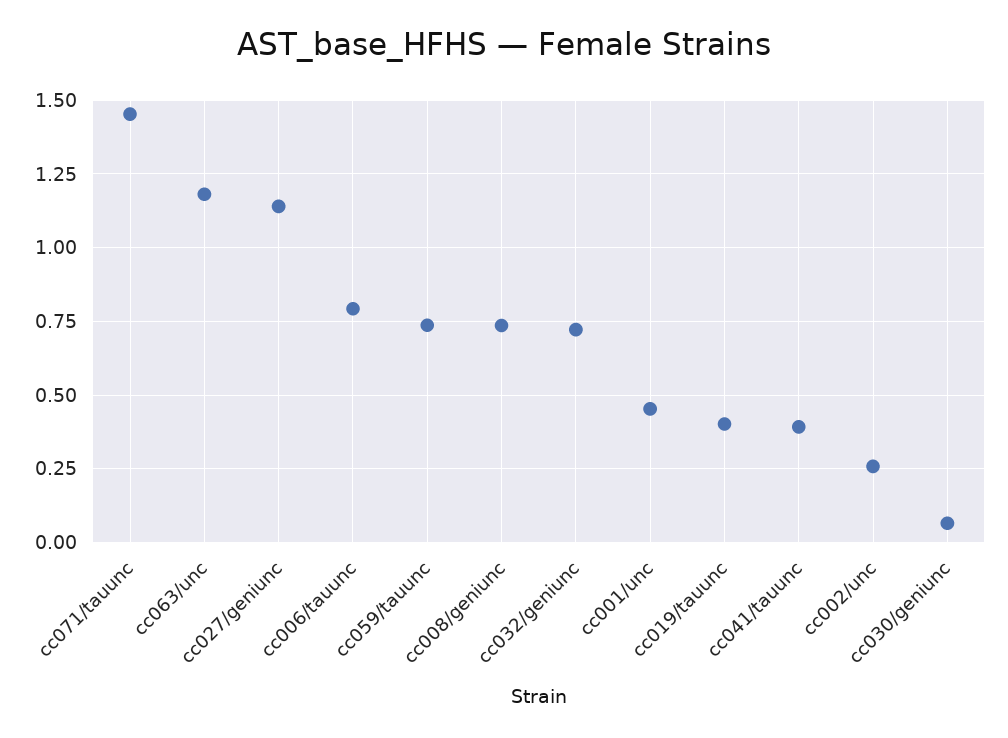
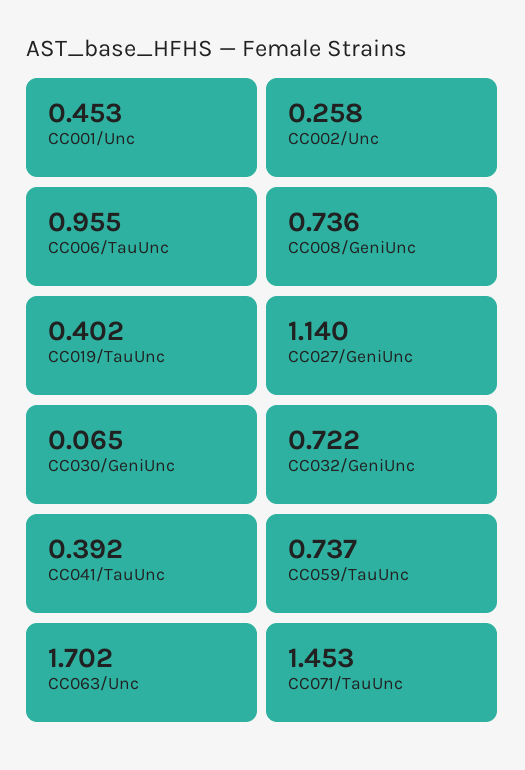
  {
    "cc071/tauunc": 1.453,
-   "cc063/unc": 1.175,
+   "cc063/unc": 1.702,
    "cc027/geniunc": 1.14,
-   "cc006/tauunc": 0.8,
+   "cc006/tauunc": 0.955,
    "cc059/tauunc": 0.737,
    "cc008/geniunc": 0.736,
    "cc032/geniunc": 0.722,
    "cc001/unc": 0.453,
    "cc019/tauunc": 0.402,
    "cc041/tauunc": 0.392,
    "cc002/unc": 0.258,
    "cc030/geniunc": 0.065
  }

